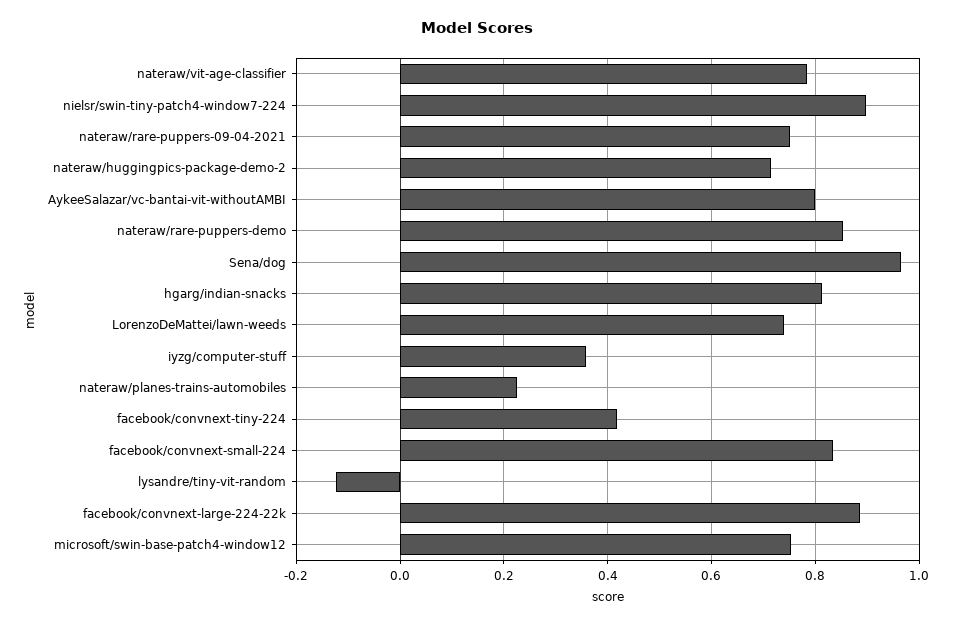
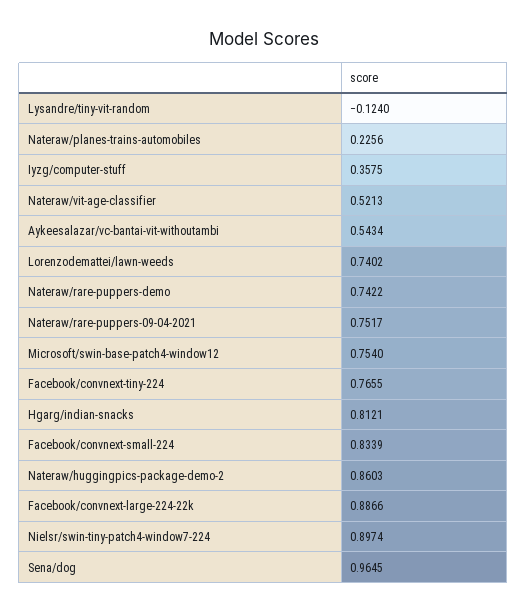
  {
-   "nateraw/vit-age-classifier": 0.78,
+   "nateraw/vit-age-classifier": 0.5213,
    "nielsr/swin-tiny-patch4-window7-224": 0.8974,
    "nateraw/rare-puppers-09-04-2021": 0.7517,
-   "nateraw/huggingpics-package-demo-2": 0.72,
+   "nateraw/huggingpics-package-demo-2": 0.8603,
-   "AykeeSalazar/vc-bantai-vit-withoutAMBI": 0.8,
+   "AykeeSalazar/vc-bantai-vit-withoutAMBI": 0.5434,
-   "nateraw/rare-puppers-demo": 0.86,
+   "nateraw/rare-puppers-demo": 0.7422,
    "Sena/dog": 0.9645,
    "hgarg/indian-snacks": 0.8121,
    "LorenzoDeMattei/lawn-weeds": 0.7402,
    "iyzg/computer-stuff": 0.3575,
    "nateraw/planes-trains-automobiles": 0.2256,
-   "facebook/convnext-tiny-224": 0.42,
+   "facebook/convnext-tiny-224": 0.7655,
    "facebook/convnext-small-224": 0.8339,
    "lysandre/tiny-vit-random": -0.124,
    "facebook/convnext-large-224-22k": 0.8866,
    "microsoft/swin-base-patch4-window12": 0.754
  }

